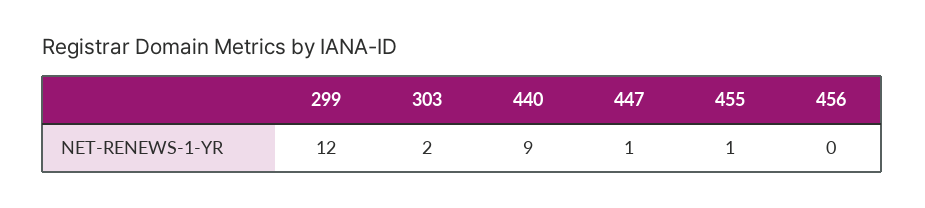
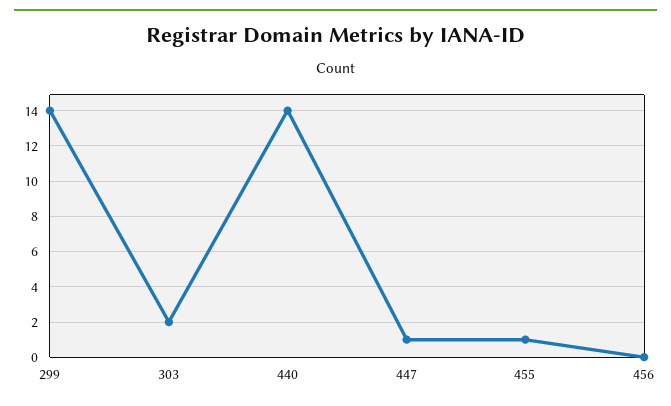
  {
-   "299": 12,
+   "299": 14,
    "303": 2,
-   "440": 9,
+   "440": 14,
    "447": 1,
    "455": 1,
    "456": 0
  }

